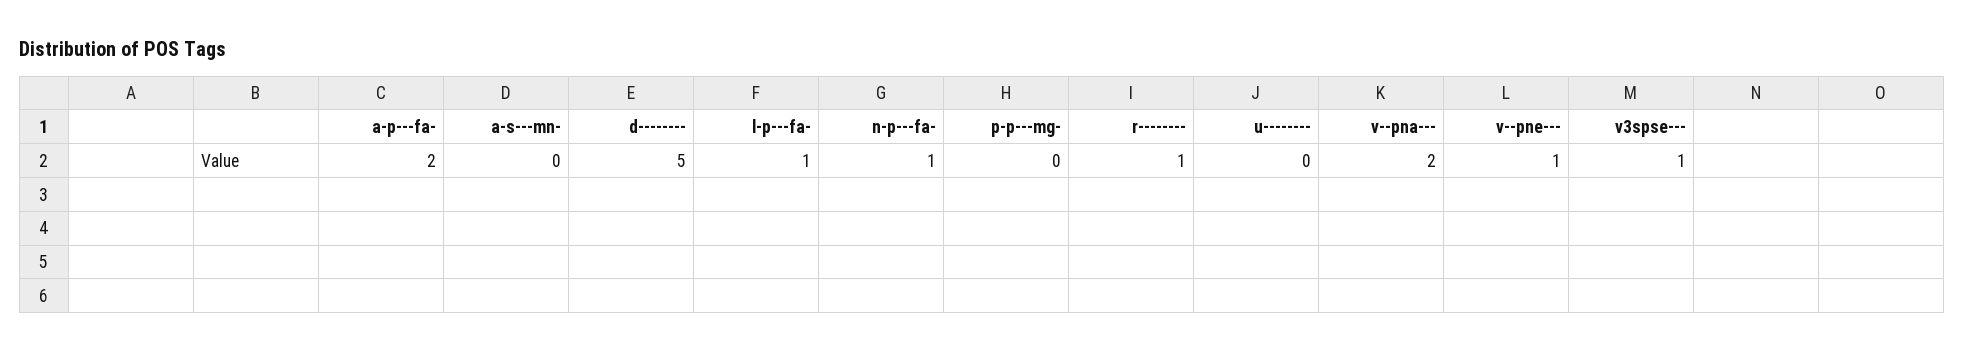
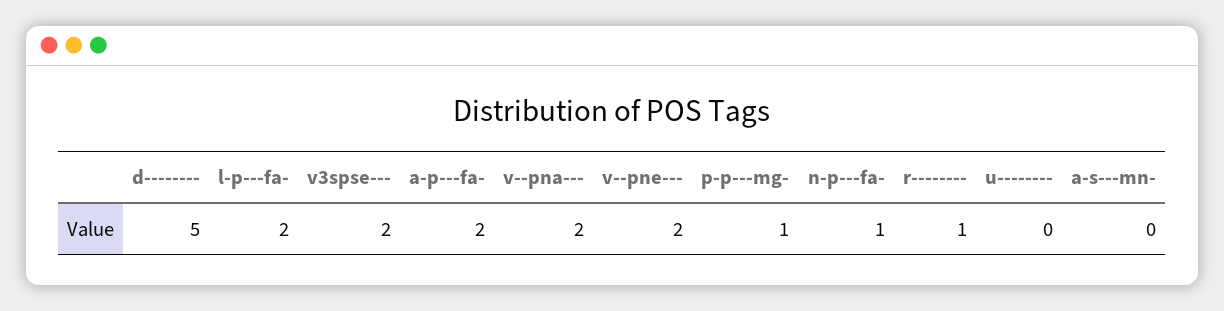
  {
    "a-p---fa-": 2,
    "a-s---mn-": 0,
    "d--------": 5,
-   "l-p---fa-": 1,
+   "l-p---fa-": 2,
    "n-p---fa-": 1,
-   "p-p---mg-": 0,
+   "p-p---mg-": 1,
    "r--------": 1,
    "u--------": 0,
    "v--pna---": 2,
-   "v--pne---": 1,
+   "v--pne---": 2,
-   "v3spse---": 1
+   "v3spse---": 2
  }

